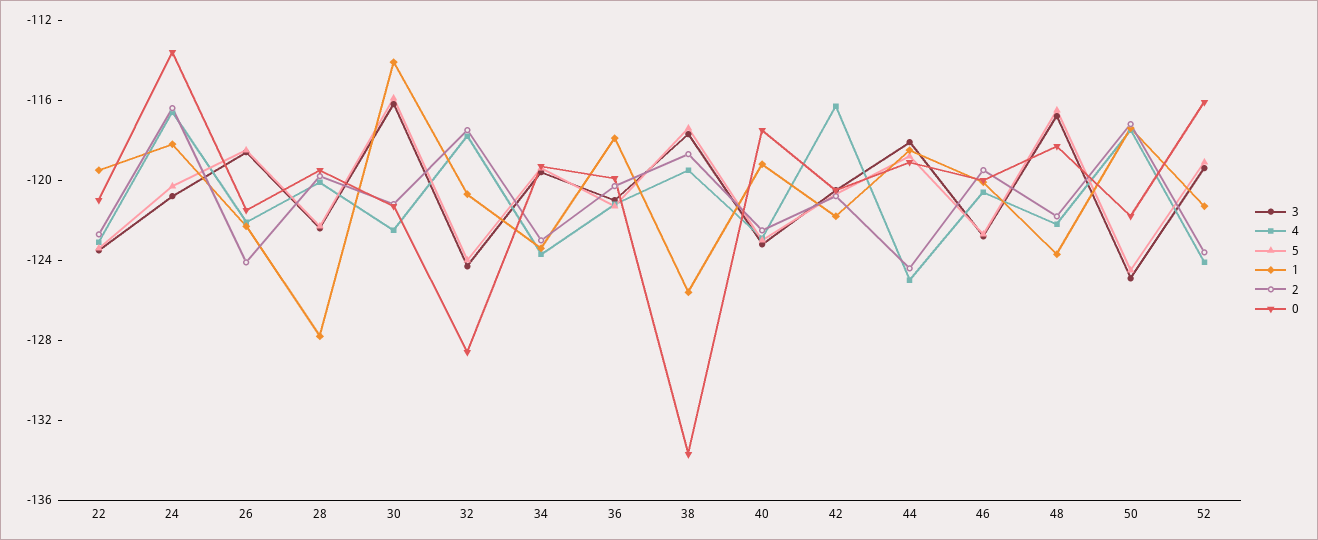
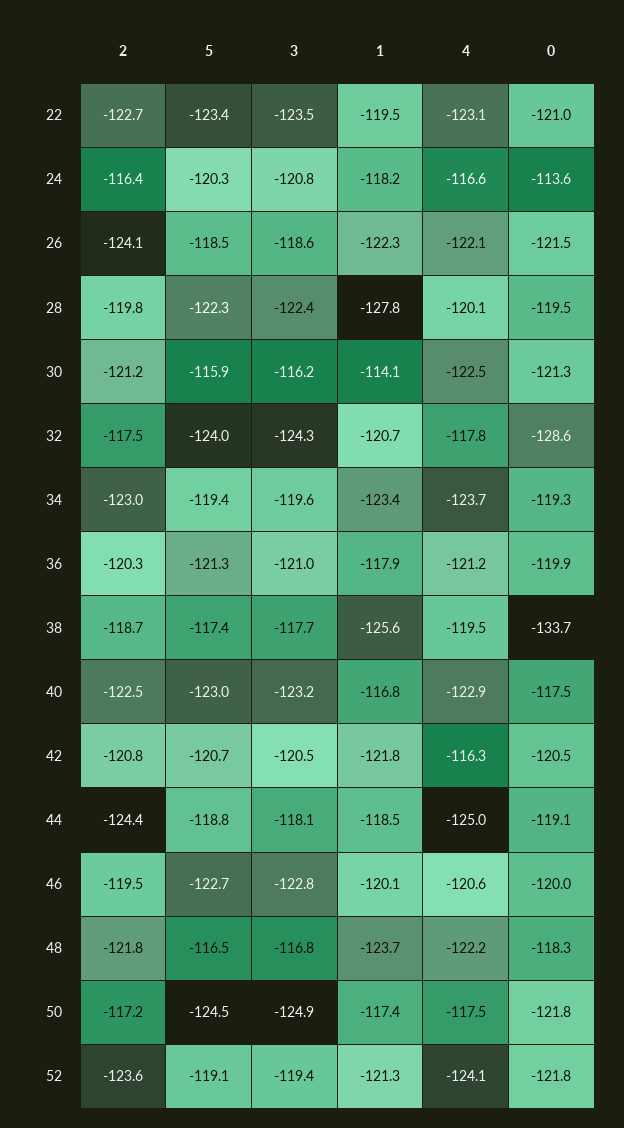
  {
    "3": {
      "22": -123.5,
      "24": -120.8,
      "26": -118.6,
      "28": -122.4,
      "30": -116.2,
      "32": -124.3,
      "34": -119.6,
      "36": -121,
      "38": -117.7,
      "40": -123.2,
      "42": -120.5,
      "44": -118.1,
      "46": -122.8,
      "48": -116.8,
      "50": -124.9,
      "52": -119.4
    },
    "4": {
      "22": -123.1,
      "24": -116.6,
      "26": -122.1,
      "28": -120.1,
      "30": -122.5,
      "32": -117.8,
      "34": -123.7,
      "36": -121.2,
      "38": -119.5,
      "40": -122.9,
      "42": -116.3,
      "44": -125,
      "46": -120.6,
      "48": -122.2,
      "50": -117.5,
      "52": -124.1
    },
    "5": {
      "22": -123.4,
      "24": -120.3,
      "26": -118.5,
      "28": -122.3,
      "30": -115.9,
      "32": -124,
      "34": -119.4,
      "36": -121.3,
      "38": -117.4,
      "40": -123,
      "42": -120.7,
      "44": -118.8,
      "46": -122.7,
      "48": -116.5,
      "50": -124.5,
      "52": -119.1
    },
    "1": {
      "22": -119.5,
      "24": -118.2,
      "26": -122.3,
      "28": -127.8,
      "30": -114.1,
      "32": -120.7,
      "34": -123.4,
      "36": -117.9,
      "38": -125.6,
-     "40": -119,
+     "40": -116.8,
      "42": -121.8,
      "44": -118.5,
      "46": -120.1,
      "48": -123.7,
      "50": -117.4,
      "52": -121.3
    },
    "2": {
      "22": -122.7,
      "24": -116.4,
      "26": -124.1,
      "28": -119.8,
      "30": -121.2,
      "32": -117.5,
      "34": -123,
      "36": -120.3,
      "38": -118.7,
      "40": -122.5,
      "42": -120.8,
      "44": -124.4,
      "46": -119.5,
      "48": -121.8,
      "50": -117.2,
      "52": -123.6
    },
    "0": {
      "22": -121,
      "24": -113.6,
      "26": -121.5,
      "28": -119.5,
      "30": -121.3,
      "32": -128.6,
      "34": -119.3,
      "36": -119.9,
      "38": -133.7,
      "40": -117.5,
      "42": -120.5,
      "44": -119.1,
      "46": -120,
      "48": -118.3,
      "50": -121.8,
-     "52": -116
+     "52": -121.8
    }
  }

